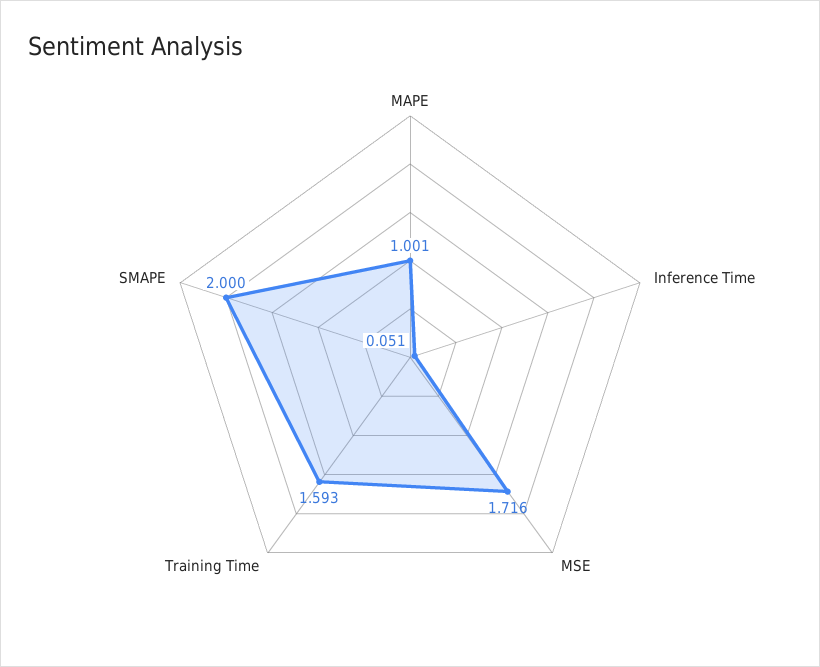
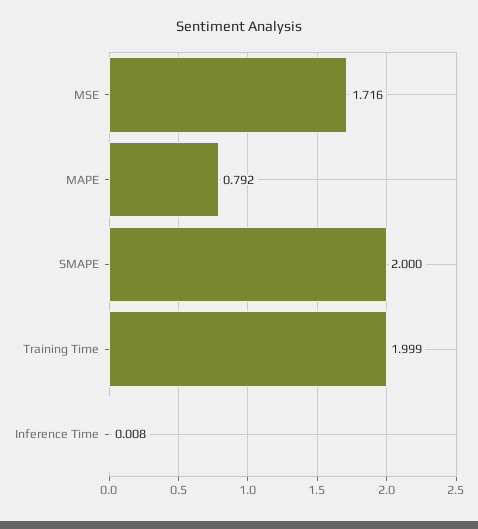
  {
-   "MAPE": 1.001,
+   "MAPE": 0.792,
-   "Inference Time": 0.051,
+   "Inference Time": 0.008,
    "MSE": 1.716,
-   "Training Time": 1.593,
+   "Training Time": 1.999,
    "SMAPE": 2
  }

